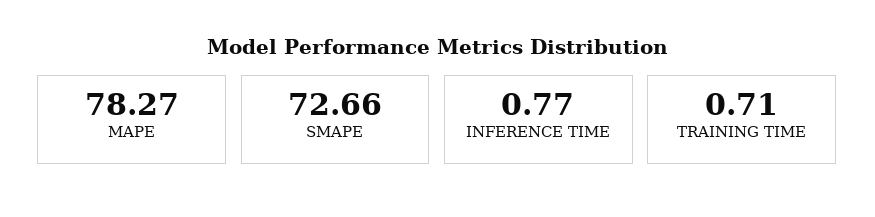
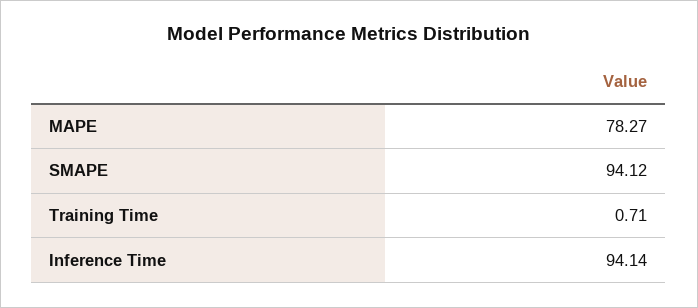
  {
    "MAPE": 78.27,
-   "SMAPE": 72.66,
+   "SMAPE": 94.12,
-   "INFERENCE TIME": 0.77,
+   "INFERENCE TIME": 94.14,
    "TRAINING TIME": 0.71
  }

